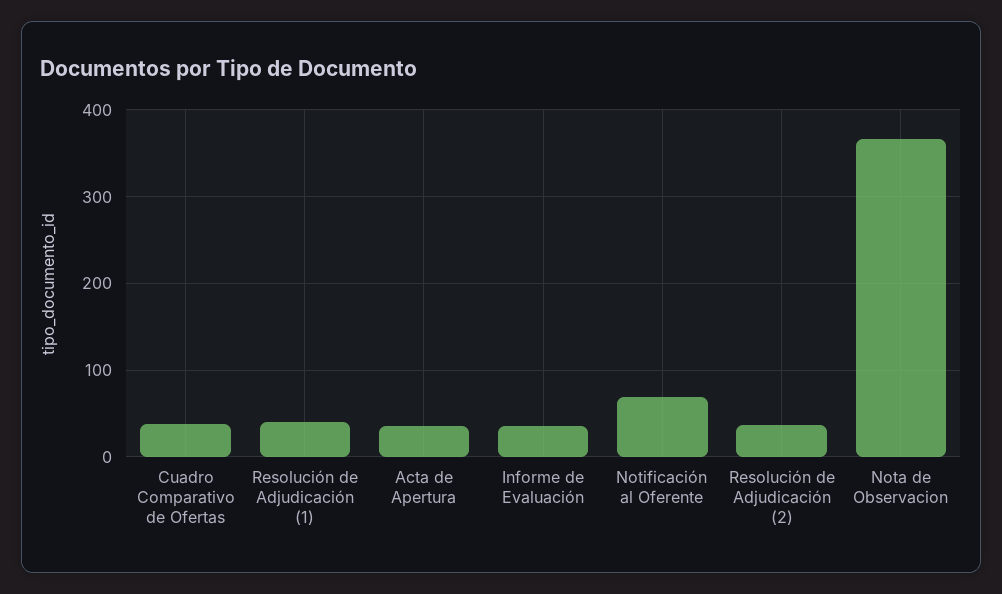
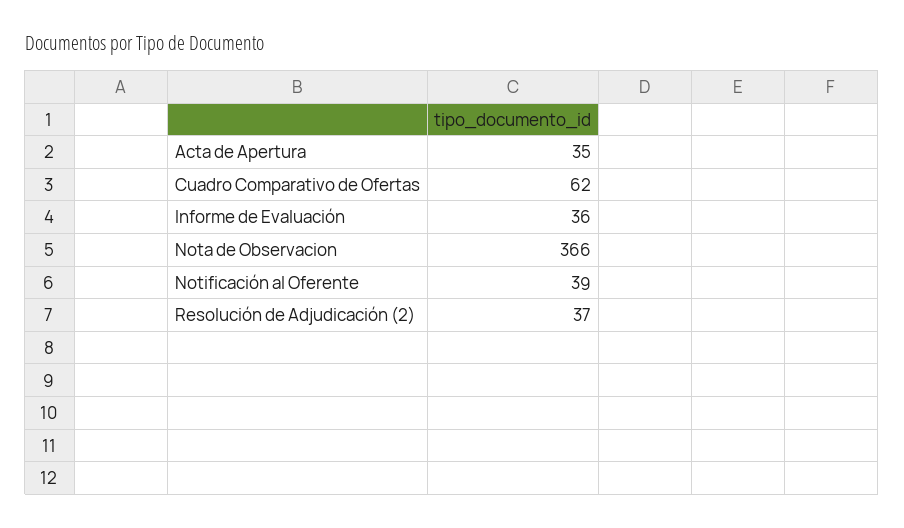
  {
-   "Cuadro Comparativo de Ofertas": 40,
+   "Cuadro Comparativo de Ofertas": 62,
-   "Resolución de Adjudicación (1)": 40,
    "Acta de Apertura": 35,
    "Informe de Evaluación": 36,
-   "Notificación al Oferente": 70,
+   "Notificación al Oferente": 39,
    "Resolución de Adjudicación (2)": 37,
    "Nota de Observacion": 366
  }

